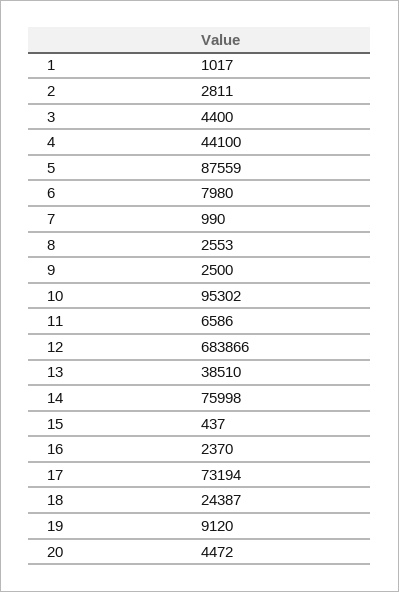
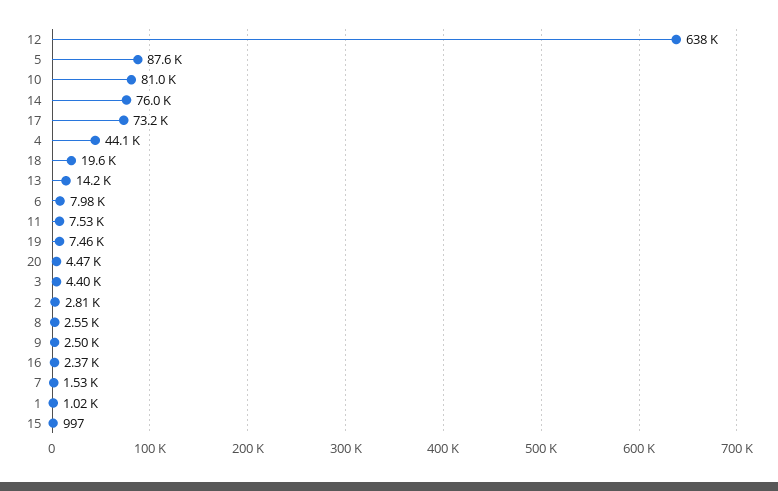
  {
    "1": 1017,
    "2": 2811,
    "3": 4400,
    "4": 44100,
    "5": 87559,
    "6": 7980,
-   "7": 990,
+   "7": 1530,
    "8": 2553,
    "9": 2500,
-   "10": 95302,
+   "10": 81000,
-   "11": 6586,
+   "11": 7530,
-   "12": 683866,
+   "12": 638000,
-   "13": 38510,
+   "13": 14200,
    "14": 75998,
-   "15": 437,
+   "15": 997,
    "16": 2370,
    "17": 73194,
-   "18": 24387,
+   "18": 19600,
-   "19": 9120,
+   "19": 7460,
    "20": 4472
  }

